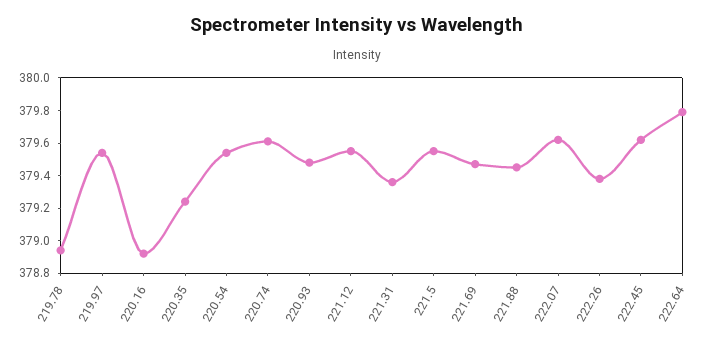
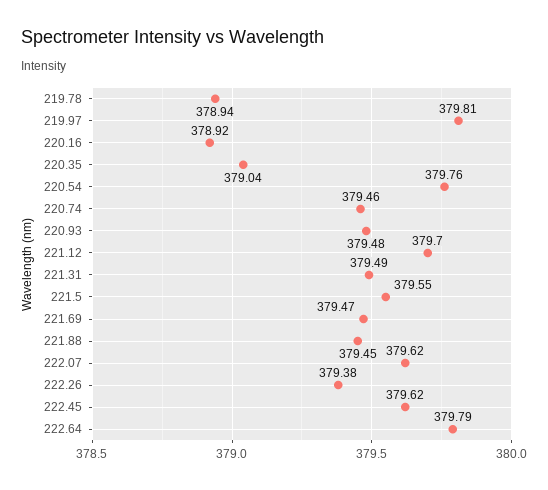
  {
    "219.78": 378.94,
-   "219.97": 379.55,
+   "219.97": 379.81,
    "220.16": 378.92,
-   "220.35": 379.25,
+   "220.35": 379.04,
-   "220.54": 379.55,
+   "220.54": 379.76,
-   "220.74": 379.6,
+   "220.74": 379.46,
    "220.93": 379.48,
-   "221.12": 379.55,
+   "221.12": 379.7,
-   "221.31": 379.35,
+   "221.31": 379.49,
    "221.5": 379.55,
    "221.69": 379.47,
    "221.88": 379.45,
    "222.07": 379.62,
    "222.26": 379.38,
    "222.45": 379.62,
    "222.64": 379.79
  }

